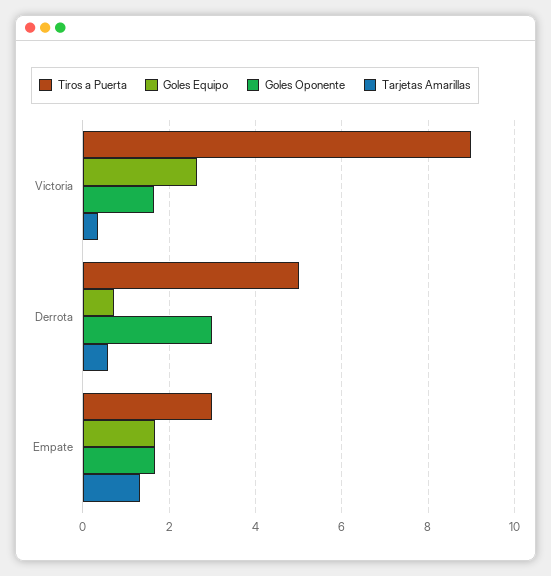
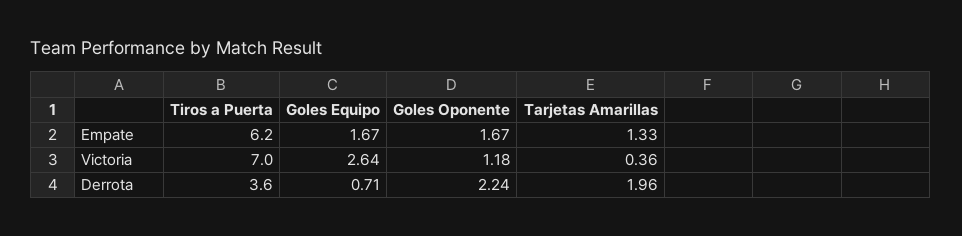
  {
    "Tiros a Puerta": {
-     "Victoria": 9,
+     "Victoria": 7,
-     "Derrota": 5,
+     "Derrota": 3.6,
-     "Empate": 3
+     "Empate": 6.2
    },
    "Goles Equipo": {
      "Victoria": 2.64,
      "Derrota": 0.71,
      "Empate": 1.67
    },
    "Goles Oponente": {
-     "Victoria": 1.6,
+     "Victoria": 1.18,
-     "Derrota": 3,
+     "Derrota": 2.24,
      "Empate": 1.67
    },
    "Tarjetas Amarillas": {
      "Victoria": 0.36,
-     "Derrota": 0.6,
+     "Derrota": 1.96,
      "Empate": 1.33
    }
  }

